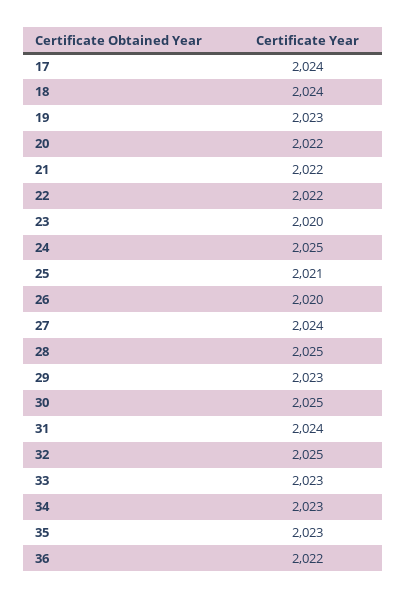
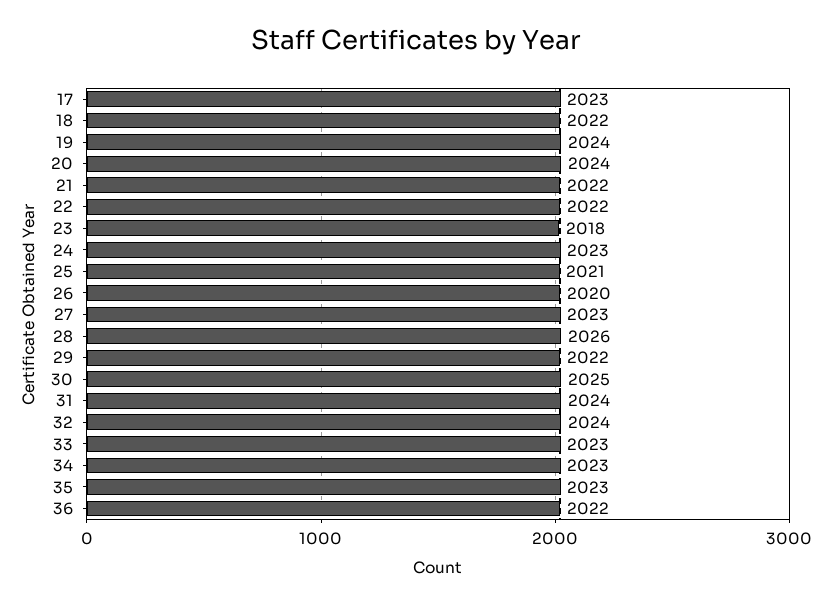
  {
-   "17": 2024,
+   "17": 2023,
-   "18": 2024,
+   "18": 2022,
-   "19": 2023,
+   "19": 2024,
-   "20": 2022,
+   "20": 2024,
    "21": 2022,
    "22": 2022,
-   "23": 2020,
+   "23": 2018,
-   "24": 2025,
+   "24": 2023,
    "25": 2021,
    "26": 2020,
-   "27": 2024,
+   "27": 2023,
-   "28": 2025,
+   "28": 2026,
-   "29": 2023,
+   "29": 2022,
    "30": 2025,
    "31": 2024,
-   "32": 2025,
+   "32": 2024,
    "33": 2023,
    "34": 2023,
    "35": 2023,
    "36": 2022
  }

